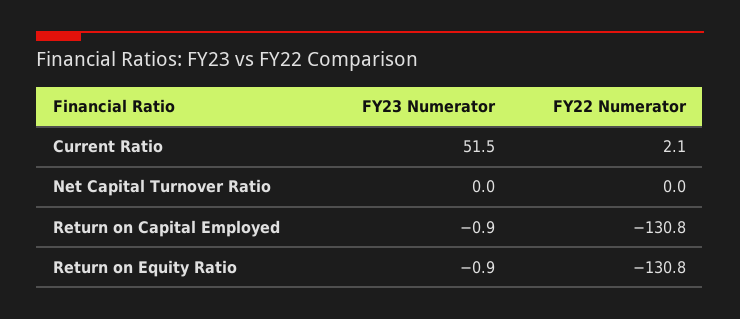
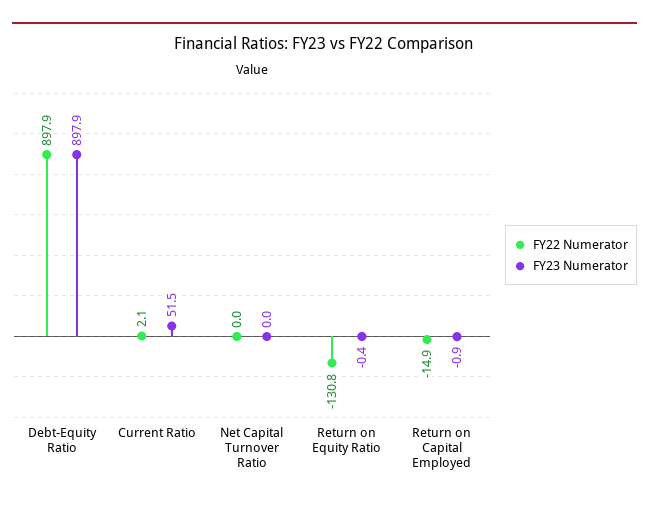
  {
    "FY23 Numerator": {
      "Current Ratio": 51.5,
      "Net Capital Turnover Ratio": 0,
      "Return on Capital Employed": -0.9,
-     "Return on Equity Ratio": -0.9
+     "Return on Equity Ratio": -0.4,
+     "Debt-Equity Ratio": 897.9
    },
    "FY22 Numerator": {
      "Current Ratio": 2.1,
      "Net Capital Turnover Ratio": 0,
-     "Return on Capital Employed": -130.8,
+     "Return on Capital Employed": -14.9,
-     "Return on Equity Ratio": -130.8
+     "Return on Equity Ratio": -130.8,
+     "Debt-Equity Ratio": 897.9
    }
  }

